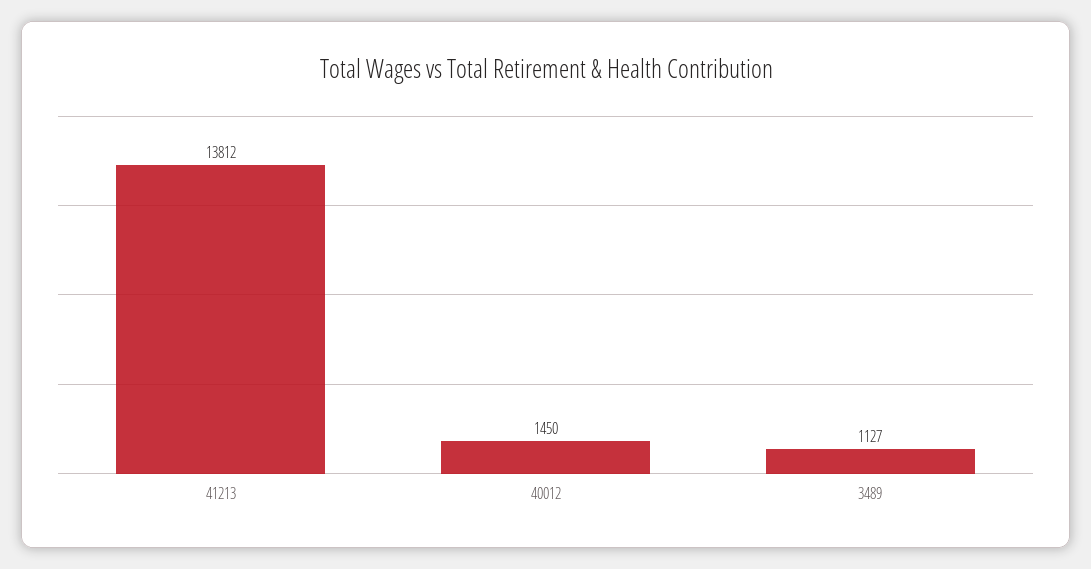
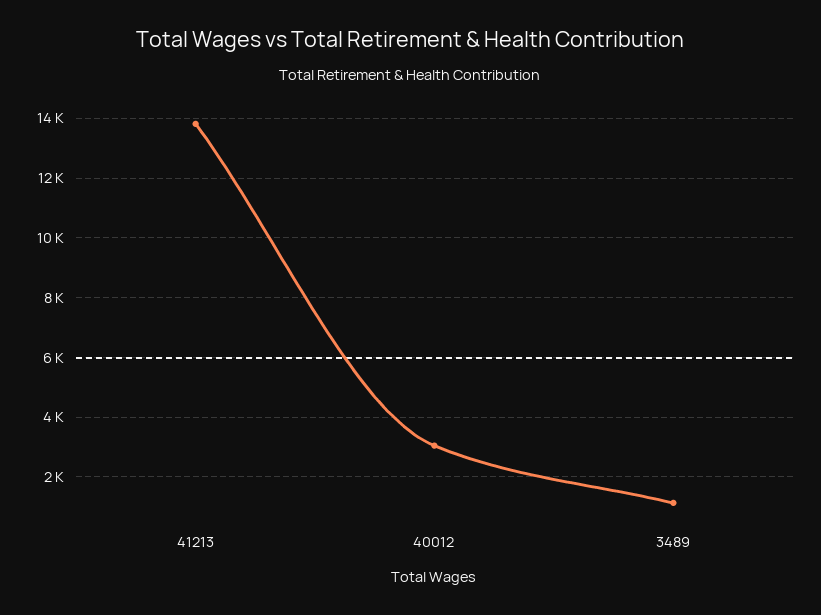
  {
    "41213": 13812,
-   "40012": 1450,
+   "40012": 3000,
    "3489": 1127
  }

